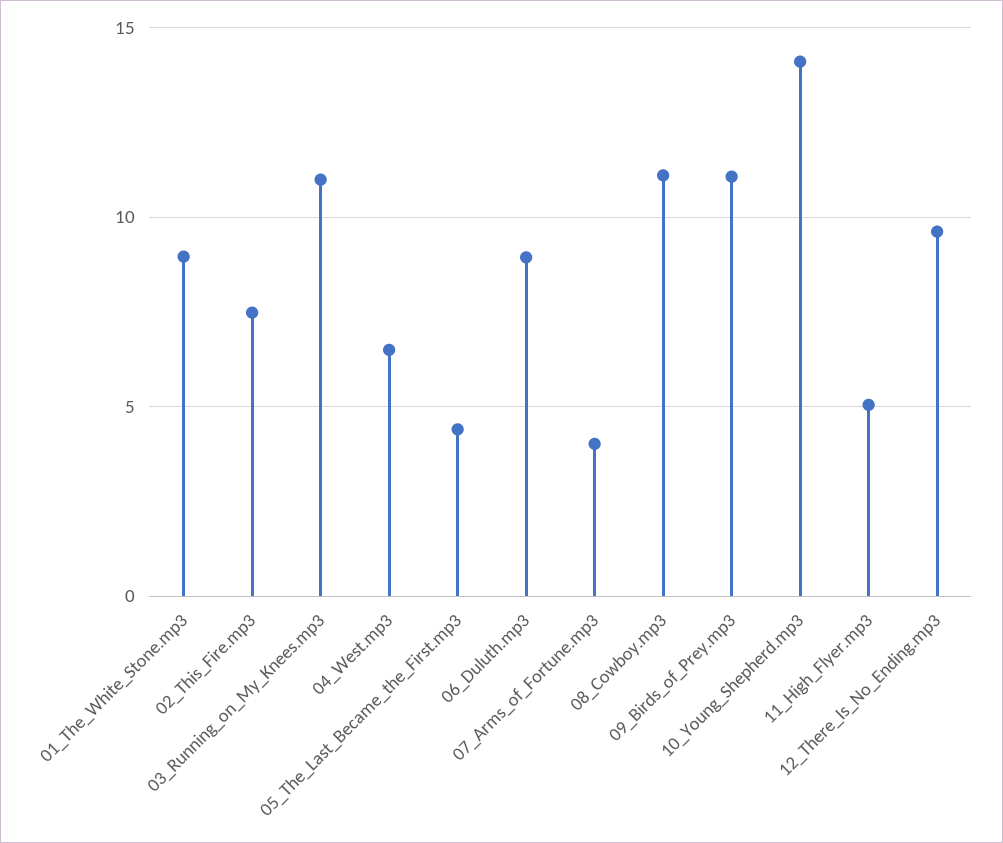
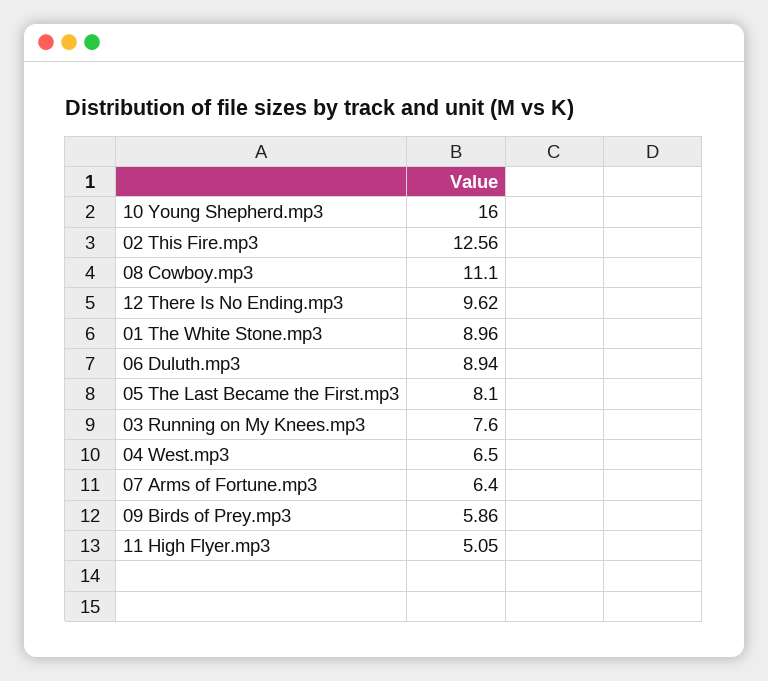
  {
    "01_The_White_Stone.mp3": 8.96,
-   "02_This_Fire.mp3": 7.5,
+   "02_This_Fire.mp3": 12.56,
-   "03_Running_on_My_Knees.mp3": 11,
+   "03_Running_on_My_Knees.mp3": 7.6,
    "04_West.mp3": 6.5,
-   "05_The_Last_Became_the_First.mp3": 4.5,
+   "05_The_Last_Became_the_First.mp3": 8.1,
    "06_Duluth.mp3": 8.94,
-   "07_Arms_of_Fortune.mp3": 4,
+   "07_Arms_of_Fortune.mp3": 6.4,
    "08_Cowboy.mp3": 11.1,
-   "09_Birds_of_Prey.mp3": 11,
+   "09_Birds_of_Prey.mp3": 5.86,
-   "10_Young_Shepherd.mp3": 14,
+   "10_Young_Shepherd.mp3": 16,
    "11_High_Flyer.mp3": 5.05,
    "12_There_Is_No_Ending.mp3": 9.62
  }

